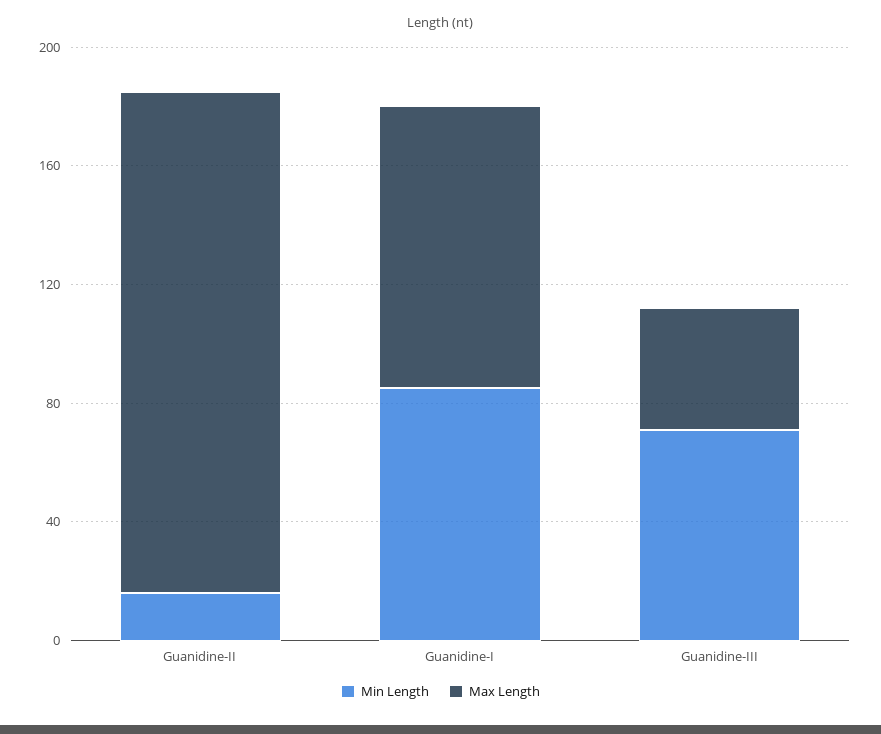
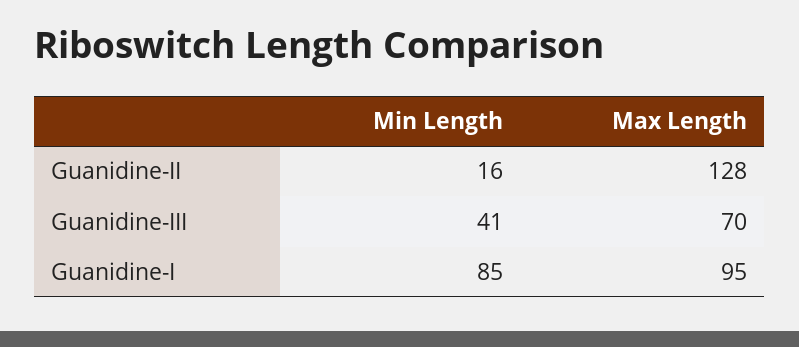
  {
    "Min Length": {
      "Guanidine-II": 16,
      "Guanidine-I": 85,
-     "Guanidine-III": 70
+     "Guanidine-III": 41
    },
    "Max Length": {
-     "Guanidine-II": 170,
+     "Guanidine-II": 128,
      "Guanidine-I": 95,
-     "Guanidine-III": 40
+     "Guanidine-III": 70
    }
  }

